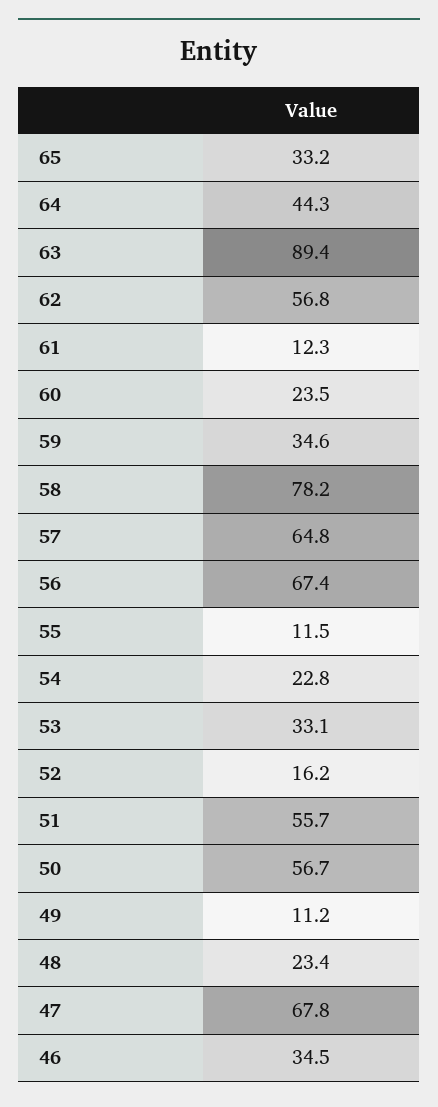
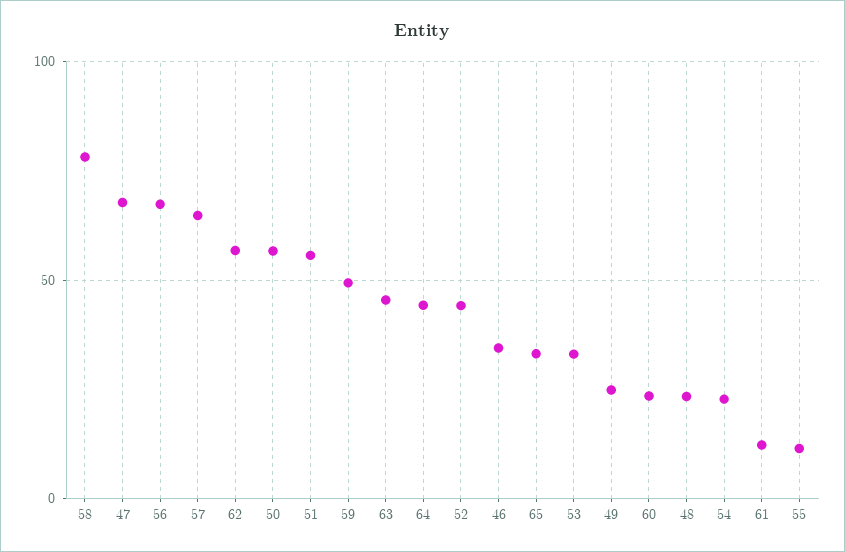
  {
    "65": 33.2,
    "64": 44.3,
-   "63": 89.4,
+   "63": 45,
    "62": 56.8,
    "61": 12.3,
    "60": 23.5,
-   "59": 34.6,
+   "59": 50,
    "58": 78.2,
    "57": 64.8,
    "56": 67.4,
    "55": 11.5,
    "54": 22.8,
    "53": 33.1,
-   "52": 16.2,
+   "52": 45,
    "51": 55.7,
    "50": 56.7,
-   "49": 11.2,
+   "49": 25,
    "48": 23.4,
    "47": 67.8,
    "46": 34.5
  }

